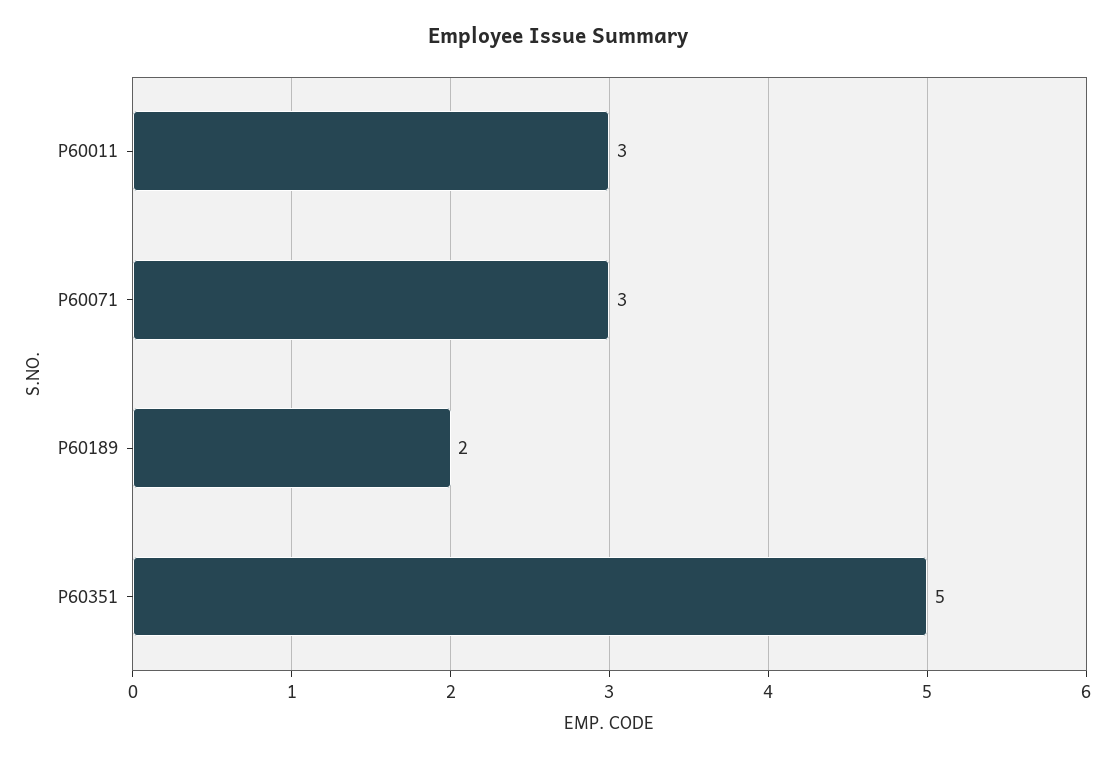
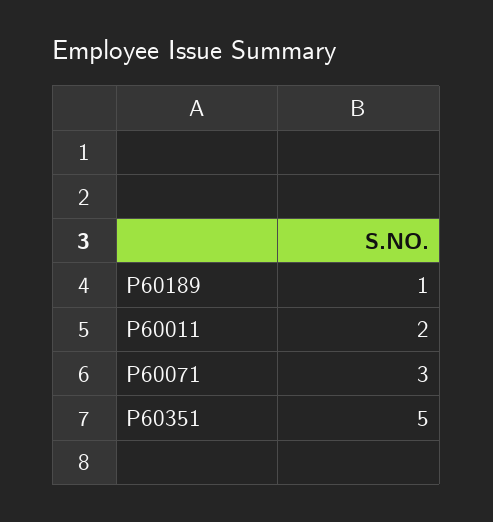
  {
-   "P60011": 3,
+   "P60011": 2,
    "P60071": 3,
-   "P60189": 2,
+   "P60189": 1,
    "P60351": 5
  }

